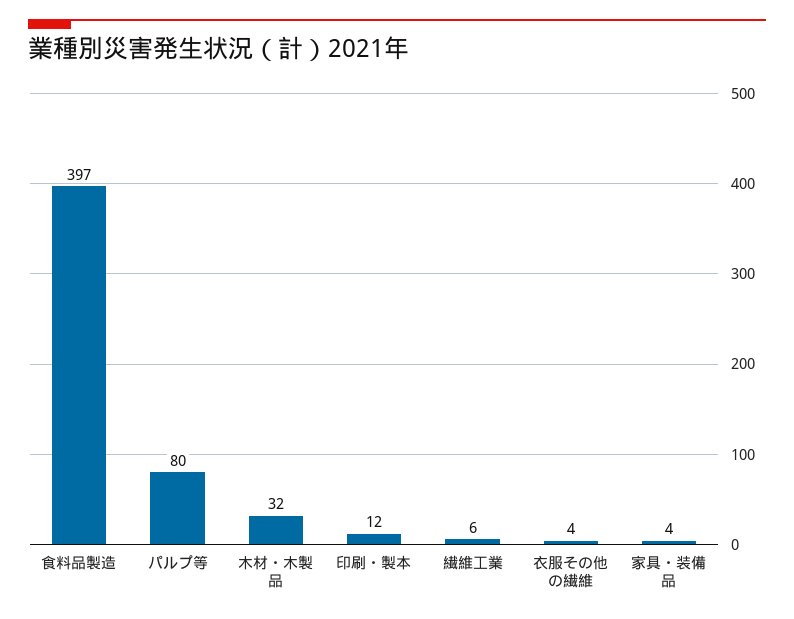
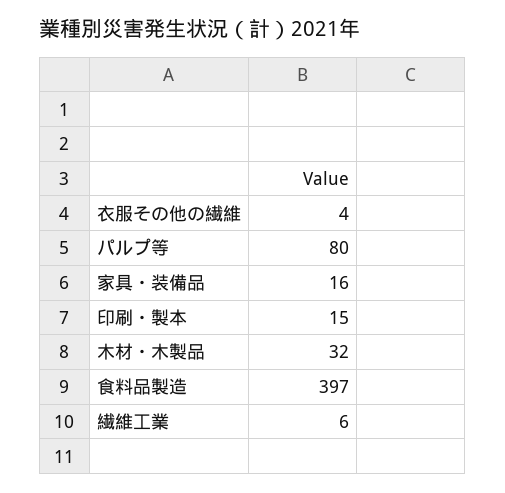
  {
    "食料品製造": 397,
    "パルプ等": 80,
    "木材・木製品": 32,
-   "印刷・製本": 12,
+   "印刷・製本": 15,
    "繊維工業": 6,
    "衣服その他の繊維": 4,
-   "家具・装備品": 4
+   "家具・装備品": 16
  }

